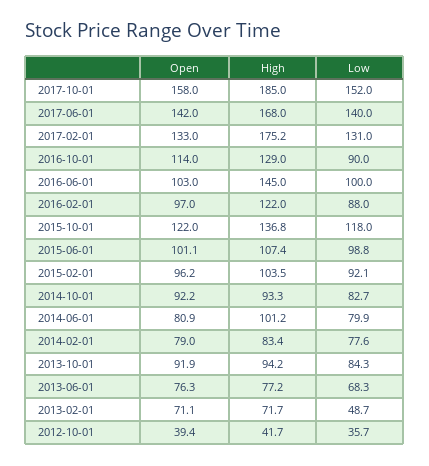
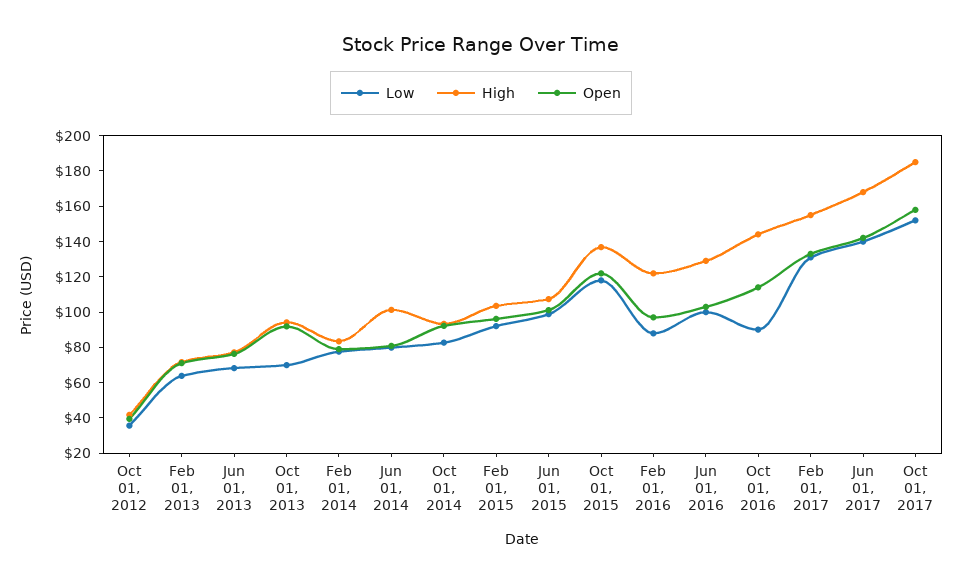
  {
    "Open": {
      "2017-10-01": 158,
      "2017-06-01": 142,
      "2017-02-01": 133,
      "2016-10-01": 114,
      "2016-06-01": 103,
      "2016-02-01": 97,
      "2015-10-01": 122,
      "2015-06-01": 101.1,
      "2015-02-01": 96.2,
      "2014-10-01": 92.2,
      "2014-06-01": 80.9,
      "2014-02-01": 79,
      "2013-10-01": 91.9,
      "2013-06-01": 76.3,
      "2013-02-01": 71.1,
      "2012-10-01": 39.4
    },
    "High": {
      "2017-10-01": 185,
      "2017-06-01": 168,
-     "2017-02-01": 175.2,
+     "2017-02-01": 155,
-     "2016-10-01": 129,
+     "2016-10-01": 145,
-     "2016-06-01": 145,
+     "2016-06-01": 130,
      "2016-02-01": 122,
      "2015-10-01": 136.8,
      "2015-06-01": 107.4,
      "2015-02-01": 103.5,
      "2014-10-01": 93.3,
      "2014-06-01": 101.2,
      "2014-02-01": 83.4,
      "2013-10-01": 94.2,
      "2013-06-01": 77.2,
      "2013-02-01": 71.7,
      "2012-10-01": 41.7
    },
    "Low": {
      "2017-10-01": 152,
      "2017-06-01": 140,
      "2017-02-01": 131,
      "2016-10-01": 90,
      "2016-06-01": 100,
      "2016-02-01": 88,
      "2015-10-01": 118,
      "2015-06-01": 98.8,
      "2015-02-01": 92.1,
      "2014-10-01": 82.7,
      "2014-06-01": 79.9,
      "2014-02-01": 77.6,
-     "2013-10-01": 84.3,
+     "2013-10-01": 70,
      "2013-06-01": 68.3,
-     "2013-02-01": 48.7,
+     "2013-02-01": 65,
      "2012-10-01": 35.7
    }
  }

